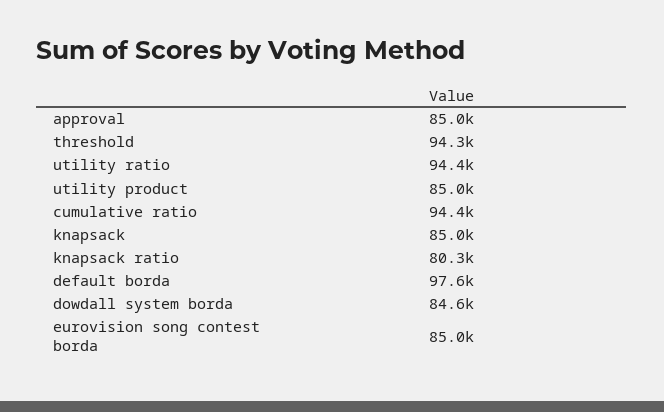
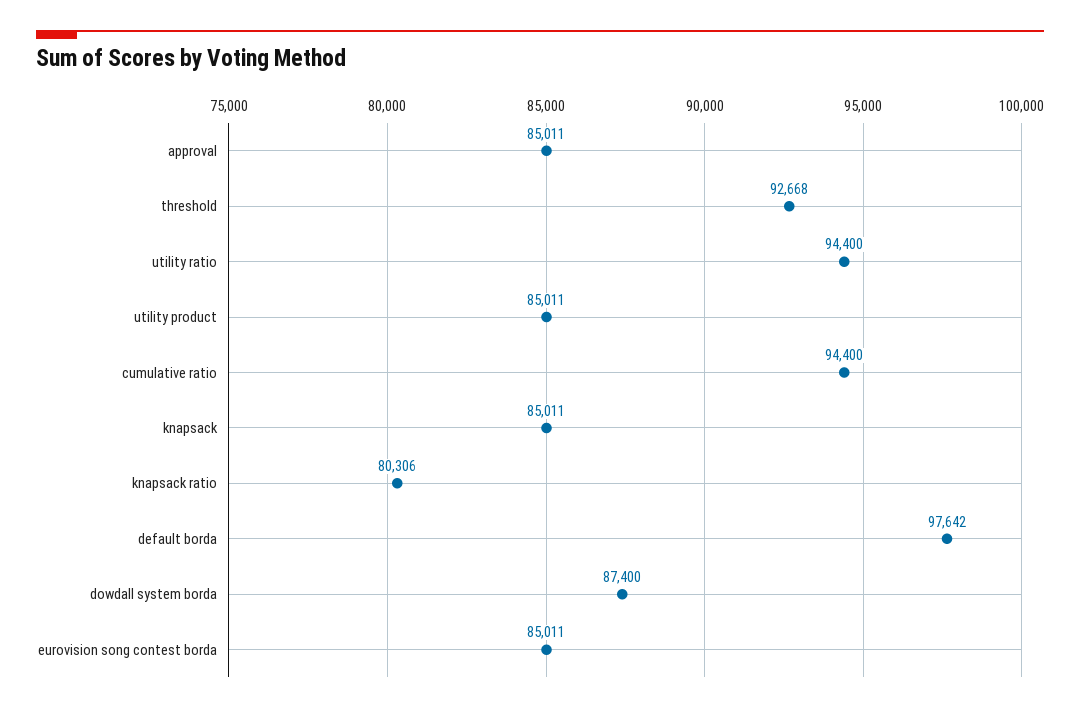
  {
    "approval": 85011,
-   "threshold": 94300,
+   "threshold": 92668,
    "utility ratio": 94400,
    "utility product": 85011,
    "cumulative ratio": 94400,
    "knapsack": 85011,
    "knapsack ratio": 80306,
    "default borda": 97642,
-   "dowdall system borda": 84600,
+   "dowdall system borda": 87400,
    "eurovision song contest borda": 85011
  }

